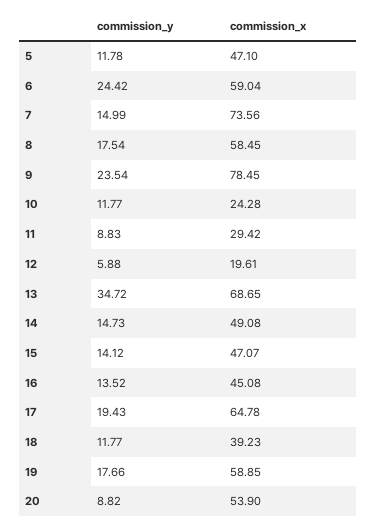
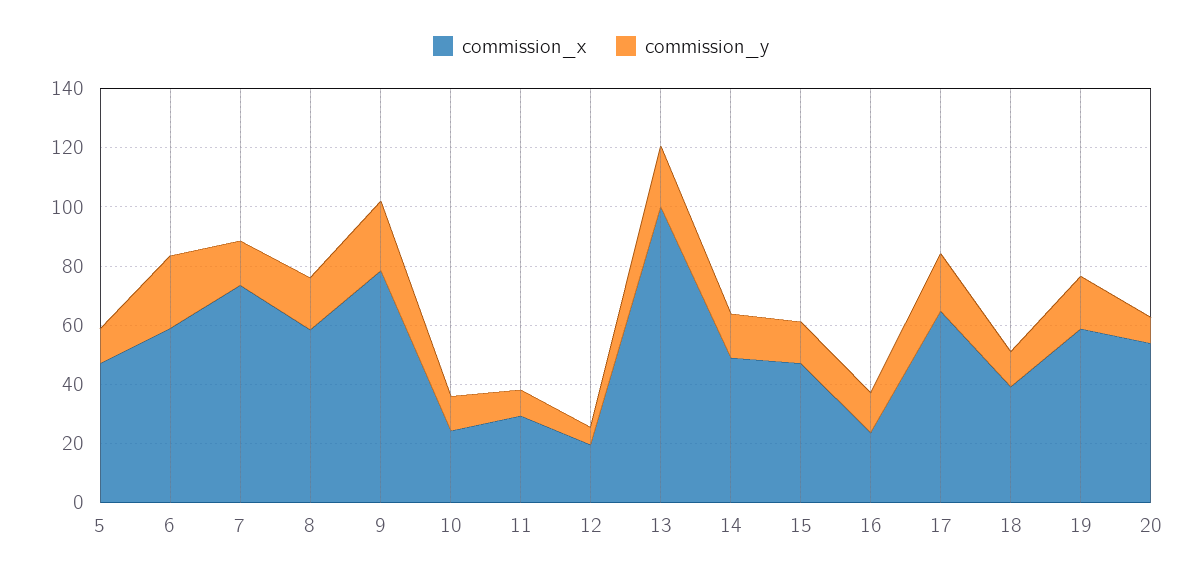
  {
    "commission_y": {
      "5": 11.78,
      "6": 24.42,
      "7": 14.99,
      "8": 17.54,
      "9": 23.54,
      "10": 11.77,
      "11": 8.83,
      "12": 5.88,
-     "13": 34.72,
+     "13": 20,
      "14": 14.73,
      "15": 14.12,
      "16": 13.52,
      "17": 19.43,
      "18": 11.77,
      "19": 17.66,
      "20": 8.82
    },
    "commission_x": {
      "5": 47.1,
      "6": 59.04,
      "7": 73.56,
      "8": 58.45,
      "9": 78.45,
      "10": 24.28,
      "11": 29.42,
      "12": 19.61,
-     "13": 68.65,
+     "13": 100,
      "14": 49.08,
      "15": 47.07,
-     "16": 45.08,
+     "16": 25,
      "17": 64.78,
      "18": 39.23,
      "19": 58.85,
      "20": 53.9
    }
  }

